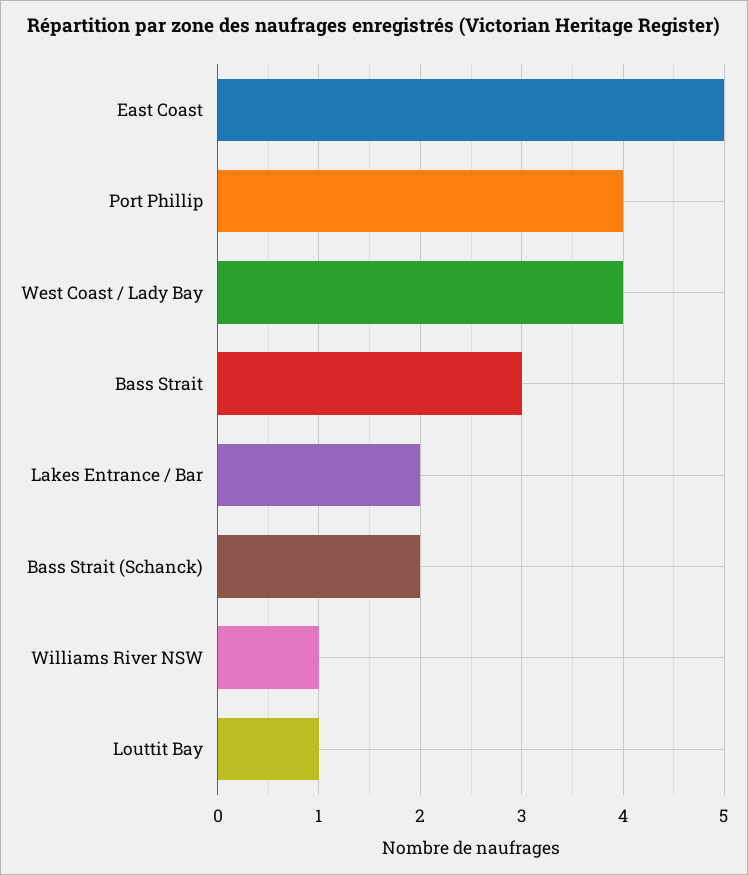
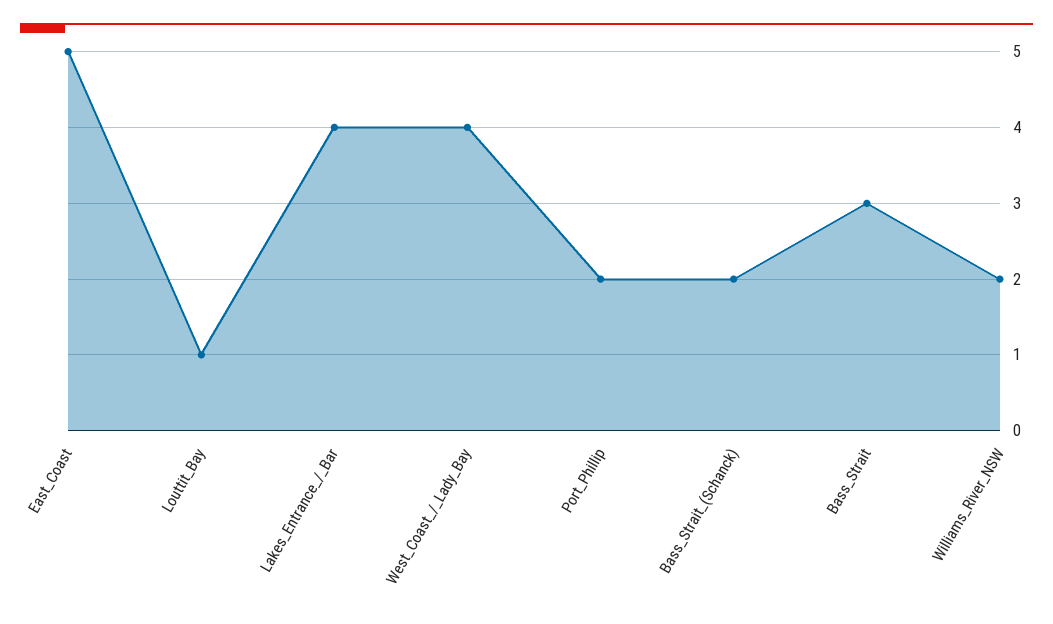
  {
    "East Coast": 5,
-   "Port Phillip": 4,
+   "Port Phillip": 2,
    "West Coast / Lady Bay": 4,
    "Bass Strait": 3,
-   "Lakes Entrance / Bar": 2,
+   "Lakes Entrance / Bar": 4,
    "Bass Strait (Schanck)": 2,
-   "Williams River NSW": 1,
+   "Williams River NSW": 2,
    "Louttit Bay": 1
  }

